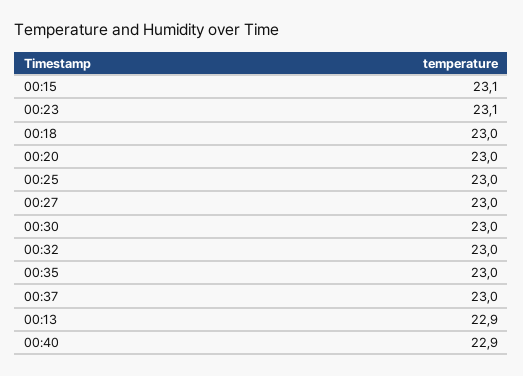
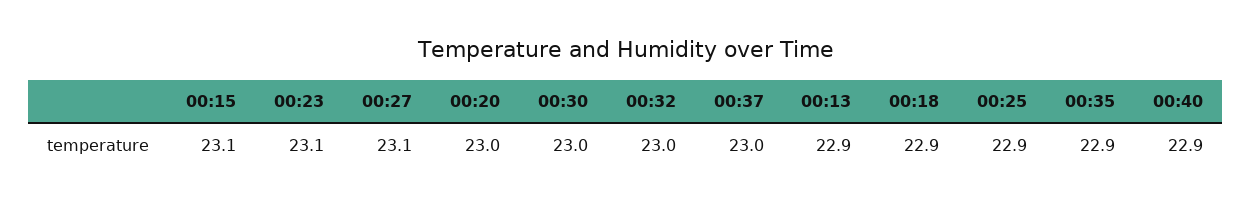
  {
    "00:15": 23.1,
    "00:23": 23.1,
-   "00:18": 23,
+   "00:18": 22.9,
    "00:20": 23,
-   "00:25": 23,
+   "00:25": 22.9,
-   "00:27": 23,
+   "00:27": 23.1,
    "00:30": 23,
    "00:32": 23,
-   "00:35": 23,
+   "00:35": 22.9,
    "00:37": 23,
    "00:13": 22.9,
    "00:40": 22.9
  }

